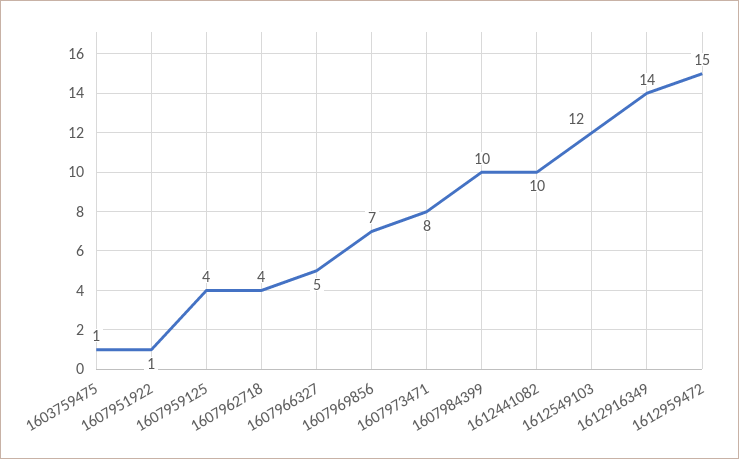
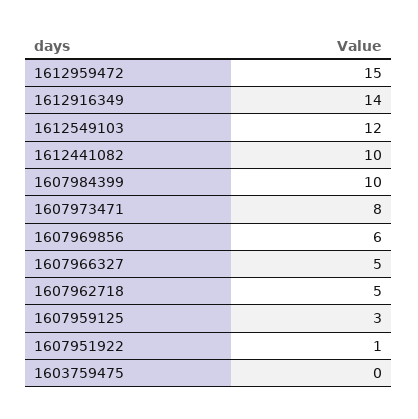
  {
-   "1603759475": 1,
+   "1603759475": 0,
    "1607951922": 1,
-   "1607959125": 4,
+   "1607959125": 3,
-   "1607962718": 4,
+   "1607962718": 5,
    "1607966327": 5,
-   "1607969856": 7,
+   "1607969856": 6,
    "1607973471": 8,
    "1607984399": 10,
    "1612441082": 10,
    "1612549103": 12,
    "1612916349": 14,
    "1612959472": 15
  }

